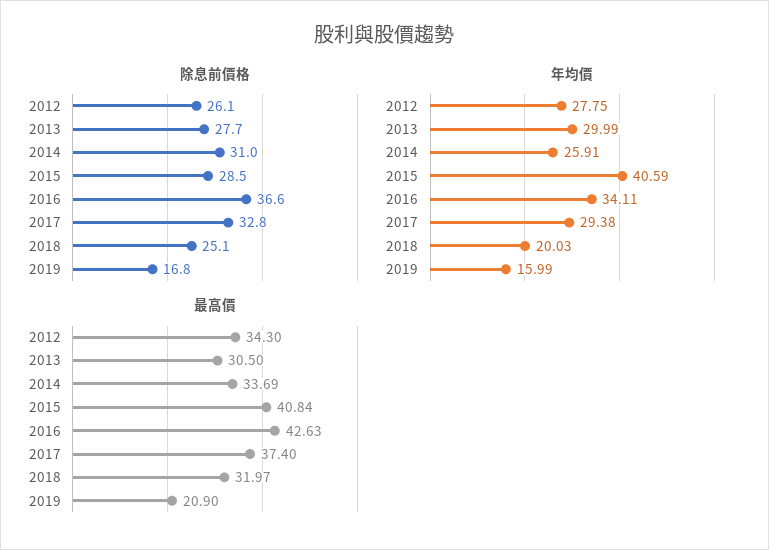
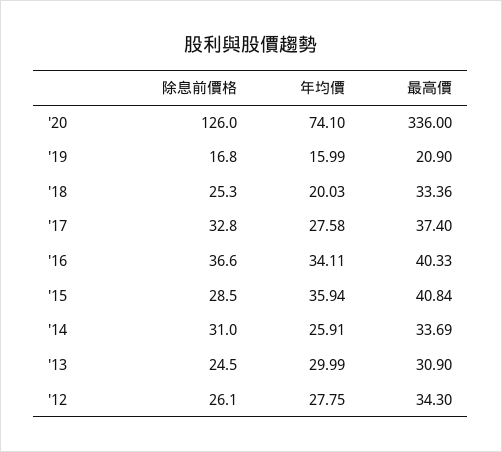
  {
    "除息前價格": {
      "2012": 26.1,
-     "2013": 27.7,
+     "2013": 24.5,
      "2014": 31,
      "2015": 28.5,
      "2016": 36.6,
      "2017": 32.8,
-     "2018": 25.1,
+     "2018": 25.3,
-     "2019": 16.8
+     "2019": 16.8,
+     "'20": 126
    },
    "年均價": {
      "2012": 27.75,
      "2013": 29.99,
      "2014": 25.91,
-     "2015": 40.59,
+     "2015": 35.94,
      "2016": 34.11,
-     "2017": 29.38,
+     "2017": 27.58,
      "2018": 20.03,
-     "2019": 15.99
+     "2019": 15.99,
+     "'20": 74.1
    },
    "最高價": {
      "2012": 34.3,
-     "2013": 30.5,
+     "2013": 30.9,
      "2014": 33.69,
      "2015": 40.84,
-     "2016": 42.63,
+     "2016": 40.33,
      "2017": 37.4,
-     "2018": 31.97,
+     "2018": 33.36,
-     "2019": 20.9
+     "2019": 20.9,
+     "'20": 336
    }
  }

